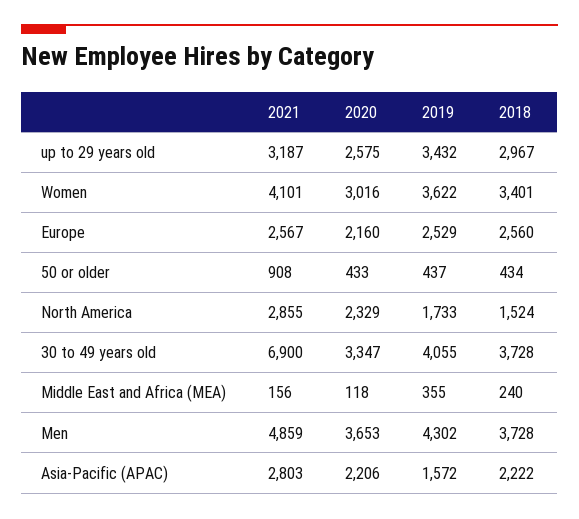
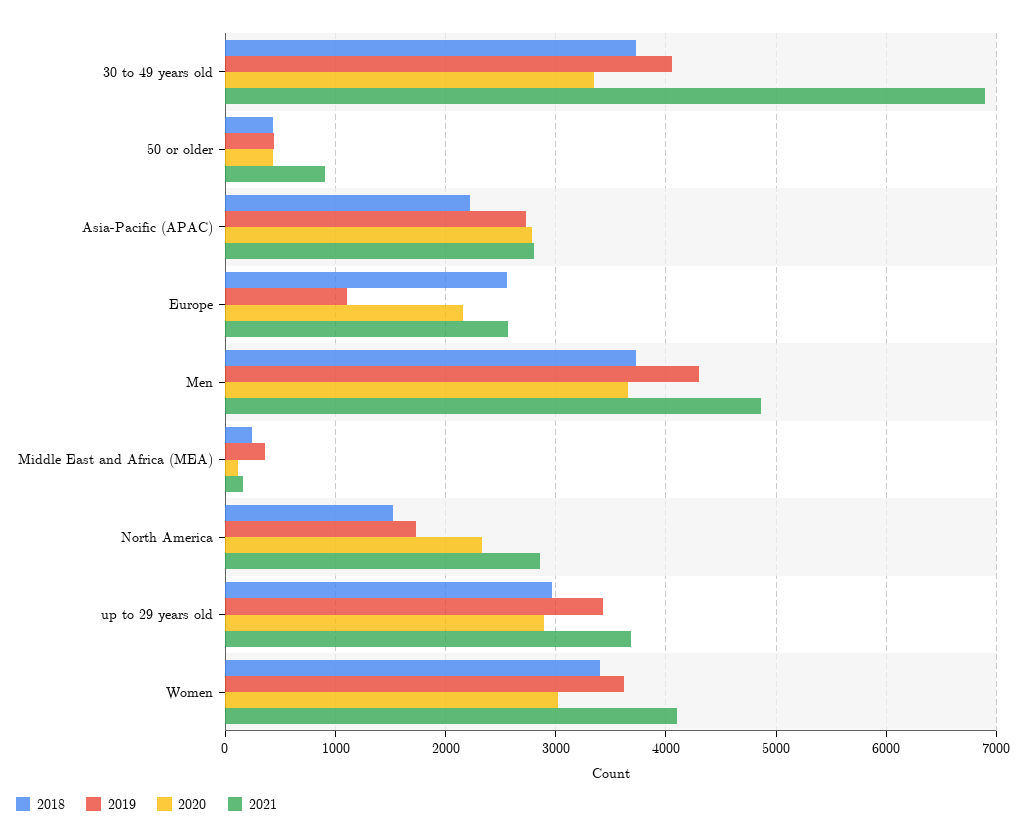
  {
    "2021": {
-     "up to 29 years old": 3187,
+     "up to 29 years old": 3700,
      "Women": 4101,
      "Europe": 2567,
      "50 or older": 908,
      "North America": 2855,
      "30 to 49 years old": 6900,
      "Middle East and Africa (MEA)": 156,
      "Men": 4859,
      "Asia-Pacific (APAC)": 2803
    },
    "2020": {
-     "up to 29 years old": 2575,
+     "up to 29 years old": 2900,
      "Women": 3016,
      "Europe": 2160,
      "50 or older": 433,
      "North America": 2329,
      "30 to 49 years old": 3347,
      "Middle East and Africa (MEA)": 118,
      "Men": 3653,
-     "Asia-Pacific (APAC)": 2206
+     "Asia-Pacific (APAC)": 2800
    },
    "2019": {
      "up to 29 years old": 3432,
      "Women": 3622,
-     "Europe": 2529,
+     "Europe": 1100,
      "50 or older": 437,
      "North America": 1733,
      "30 to 49 years old": 4055,
      "Middle East and Africa (MEA)": 355,
      "Men": 4302,
-     "Asia-Pacific (APAC)": 1572
+     "Asia-Pacific (APAC)": 2700
    },
    "2018": {
      "up to 29 years old": 2967,
      "Women": 3401,
      "Europe": 2560,
      "50 or older": 434,
      "North America": 1524,
      "30 to 49 years old": 3728,
      "Middle East and Africa (MEA)": 240,
      "Men": 3728,
      "Asia-Pacific (APAC)": 2222
    }
  }

